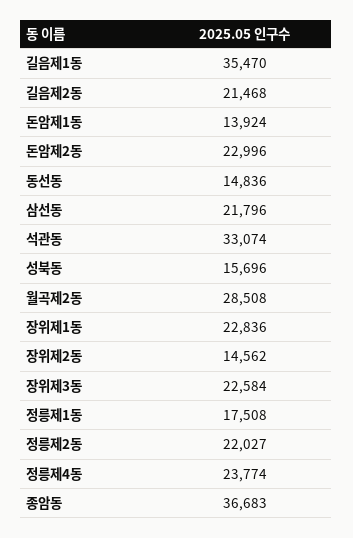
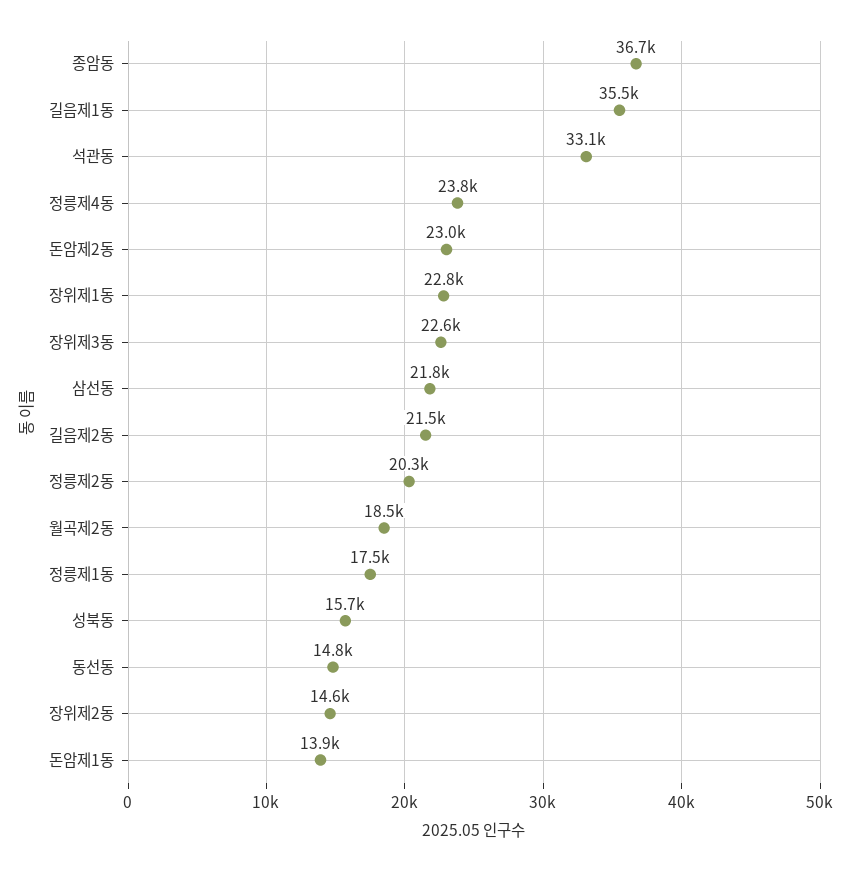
  {
    "길음제1동": 35470,
    "길음제2동": 21468,
    "돈암제1동": 13924,
    "돈암제2동": 22996,
    "동선동": 14836,
    "삼선동": 21796,
    "석관동": 33074,
    "성북동": 15696,
-   "월곡제2동": 28508,
+   "월곡제2동": 18500,
    "장위제1동": 22836,
    "장위제2동": 14562,
    "장위제3동": 22584,
    "정릉제1동": 17508,
-   "정릉제2동": 22027,
+   "정릉제2동": 20300,
    "정릉제4동": 23774,
    "종암동": 36683
  }

